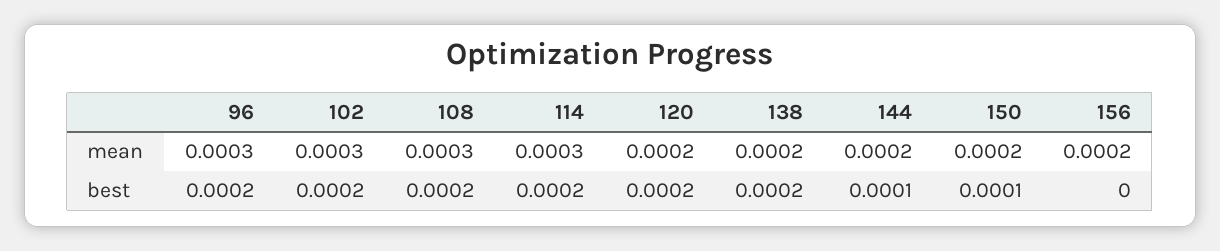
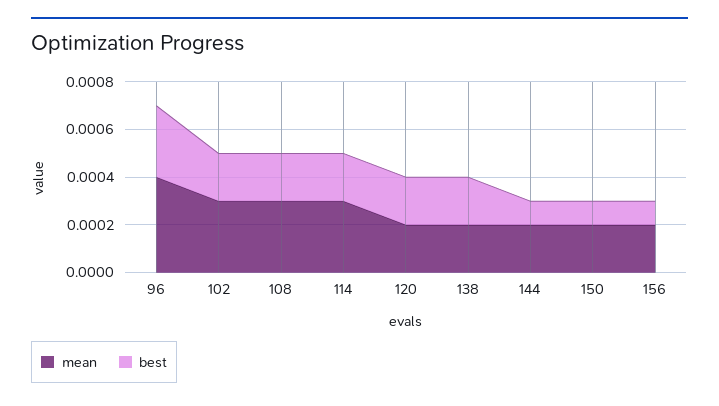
  {
    "mean": {
-     "96": 0.0003,
+     "96": 0.0004,
      "102": 0.0003,
      "108": 0.0003,
      "114": 0.0003,
      "120": 0.0002,
      "138": 0.0002,
      "144": 0.0002,
      "150": 0.0002,
      "156": 0.0002
    },
    "best": {
-     "96": 0.0002,
+     "96": 0.0003,
      "102": 0.0002,
      "108": 0.0002,
      "114": 0.0002,
      "120": 0.0002,
      "138": 0.0002,
      "144": 0.0001,
      "150": 0.0001,
-     "156": 0
+     "156": 0.0001
    }
  }

